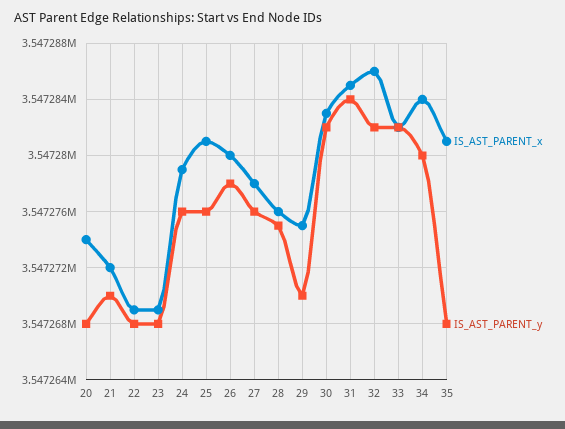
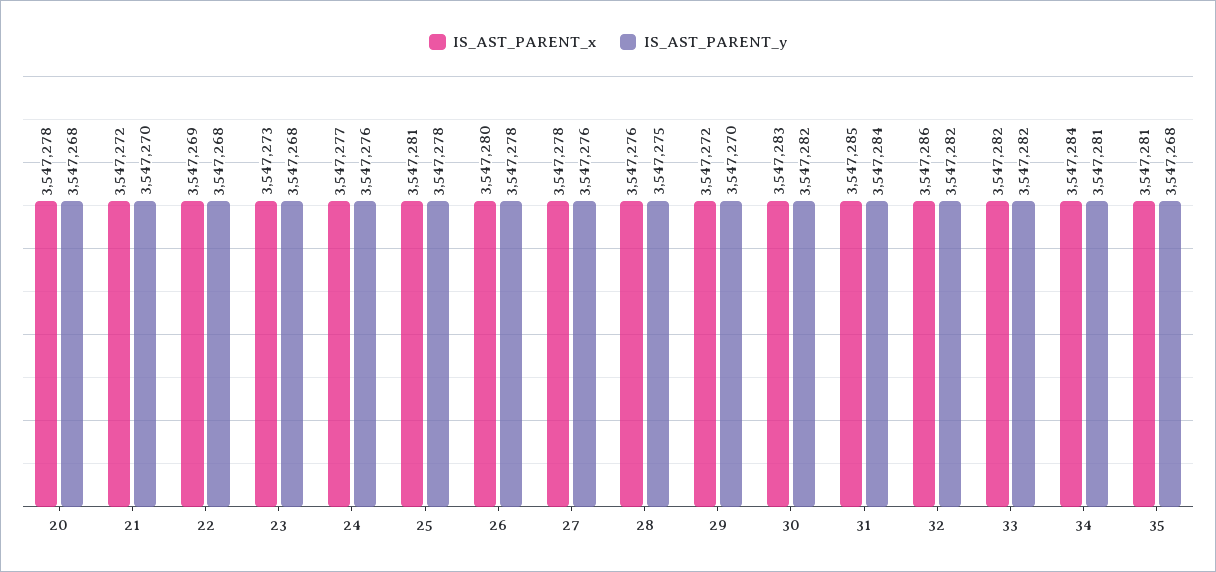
  {
    "IS_AST_PARENT_x": {
-     "20": 3547274,
+     "20": 3547278,
      "21": 3547272,
      "22": 3547269,
-     "23": 3547269,
+     "23": 3547273,
-     "24": 3547279,
+     "24": 3547277,
      "25": 3547281,
      "26": 3547280,
      "27": 3547278,
      "28": 3547276,
-     "29": 3547275,
+     "29": 3547272,
      "30": 3547283,
      "31": 3547285,
      "32": 3547286,
      "33": 3547282,
      "34": 3547284,
      "35": 3547281
    },
    "IS_AST_PARENT_y": {
      "20": 3547268,
      "21": 3547270,
      "22": 3547268,
      "23": 3547268,
      "24": 3547276,
-     "25": 3547276,
+     "25": 3547278,
      "26": 3547278,
      "27": 3547276,
      "28": 3547275,
      "29": 3547270,
      "30": 3547282,
      "31": 3547284,
      "32": 3547282,
      "33": 3547282,
-     "34": 3547280,
+     "34": 3547281,
      "35": 3547268
    }
  }

